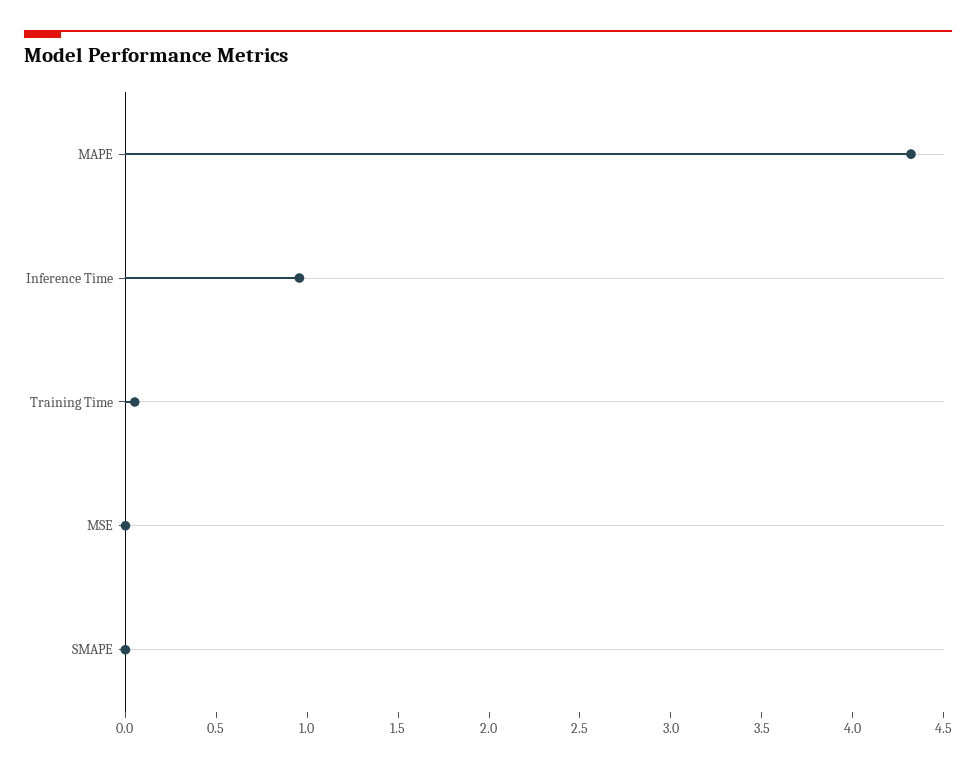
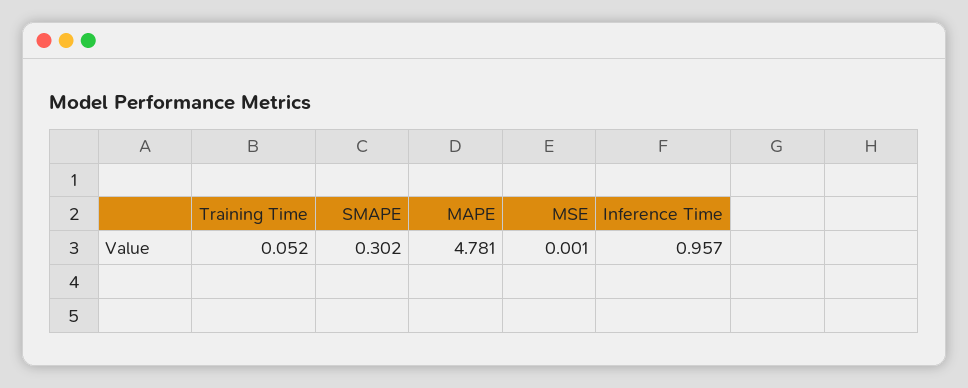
  {
-   "MAPE": 4.3,
+   "MAPE": 4.781,
    "Inference Time": 0.957,
    "Training Time": 0.052,
    "MSE": 0.001,
-   "SMAPE": 0
+   "SMAPE": 0.302
  }

